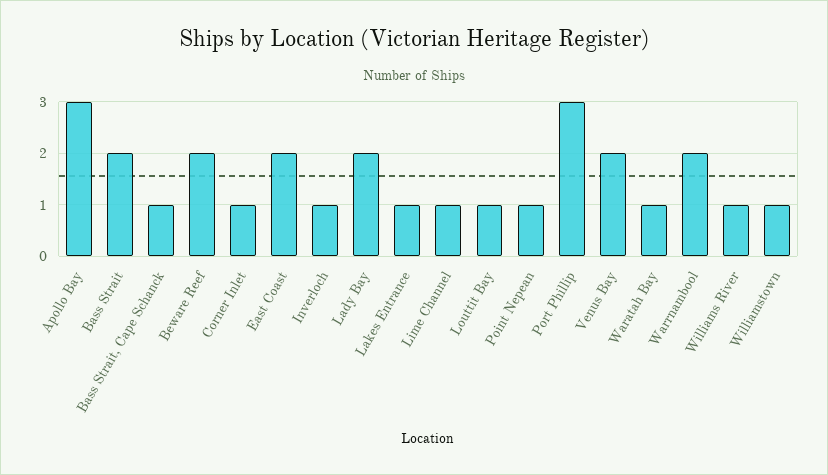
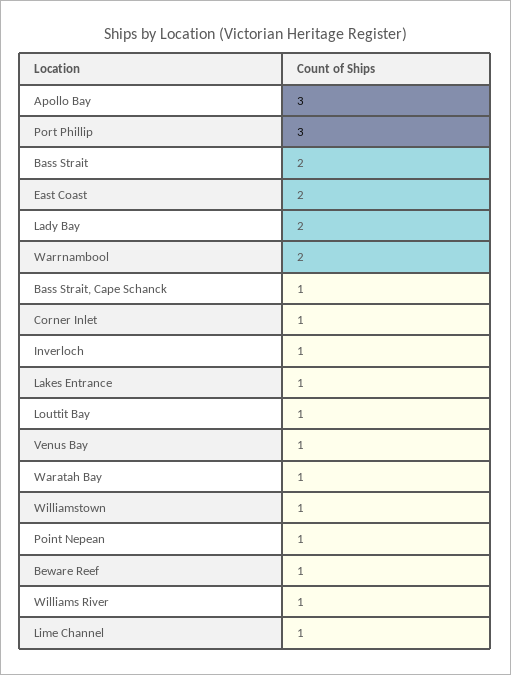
  {
    "Apollo Bay": 3,
    "Bass Strait": 2,
    "Bass Strait, Cape Schanck": 1,
-   "Beware Reef": 2,
+   "Beware Reef": 1,
    "Corner Inlet": 1,
    "East Coast": 2,
    "Inverloch": 1,
    "Lady Bay": 2,
    "Lakes Entrance": 1,
    "Lime Channel": 1,
    "Louttit Bay": 1,
    "Point Nepean": 1,
    "Port Phillip": 3,
-   "Venus Bay": 2,
+   "Venus Bay": 1,
    "Waratah Bay": 1,
    "Warrnambool": 2,
    "Williams River": 1,
    "Williamstown": 1
  }

